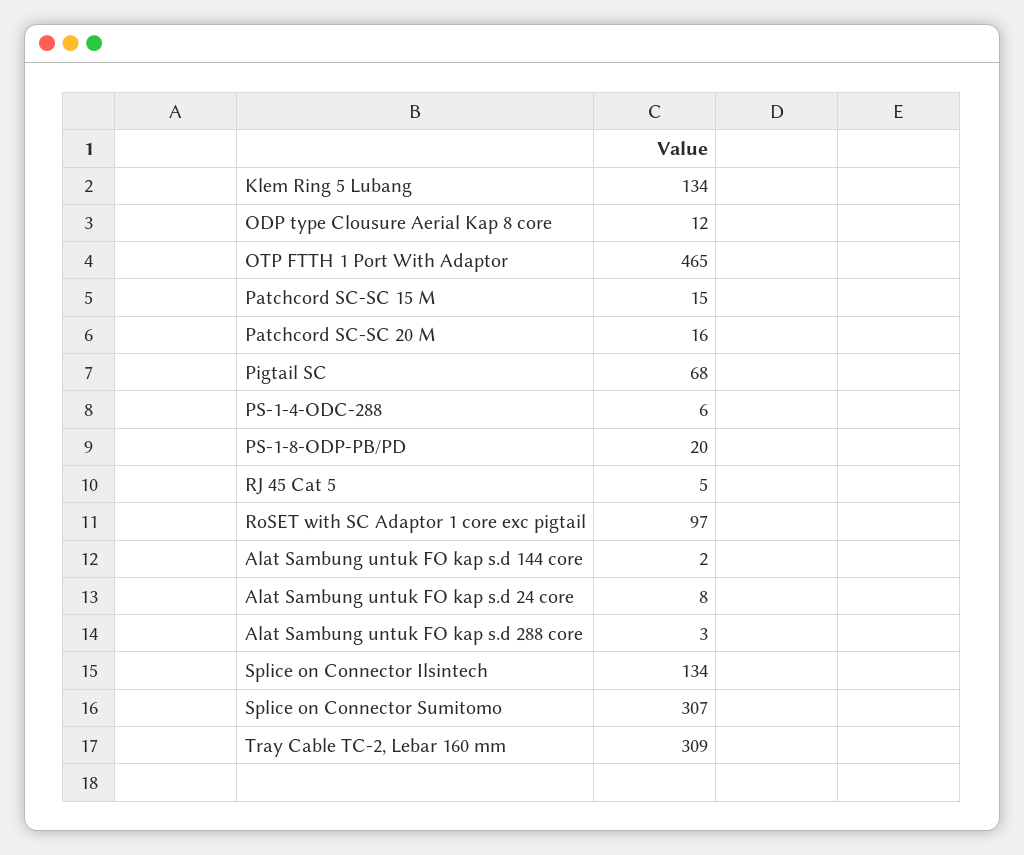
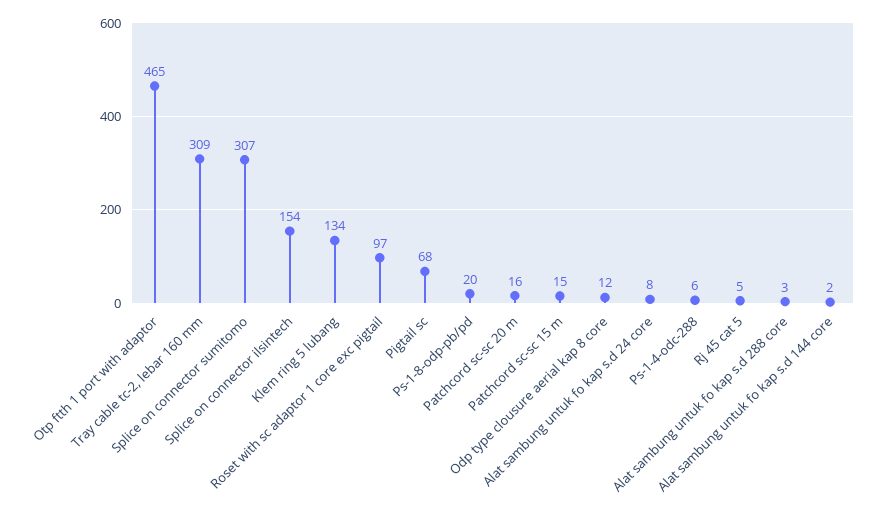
  {
    "Klem Ring 5 Lubang": 134,
    "ODP type Clousure Aerial Kap 8 core": 12,
    "OTP FTTH 1 Port With Adaptor": 465,
    "Patchcord SC-SC 15 M": 15,
    "Patchcord SC-SC 20 M": 16,
    "Pigtail SC": 68,
    "PS-1-4-ODC-288": 6,
    "PS-1-8-ODP-PB/PD": 20,
    "RJ 45 Cat 5": 5,
    "RoSET with SC Adaptor 1 core exc pigtail": 97,
    "Alat Sambung untuk FO kap s.d 144 core": 2,
    "Alat Sambung untuk FO kap s.d 24 core": 8,
    "Alat Sambung untuk FO kap s.d 288 core": 3,
-   "Splice on Connector Ilsintech": 134,
+   "Splice on Connector Ilsintech": 154,
    "Splice on Connector Sumitomo": 307,
    "Tray Cable TC-2, Lebar 160 mm": 309
  }

